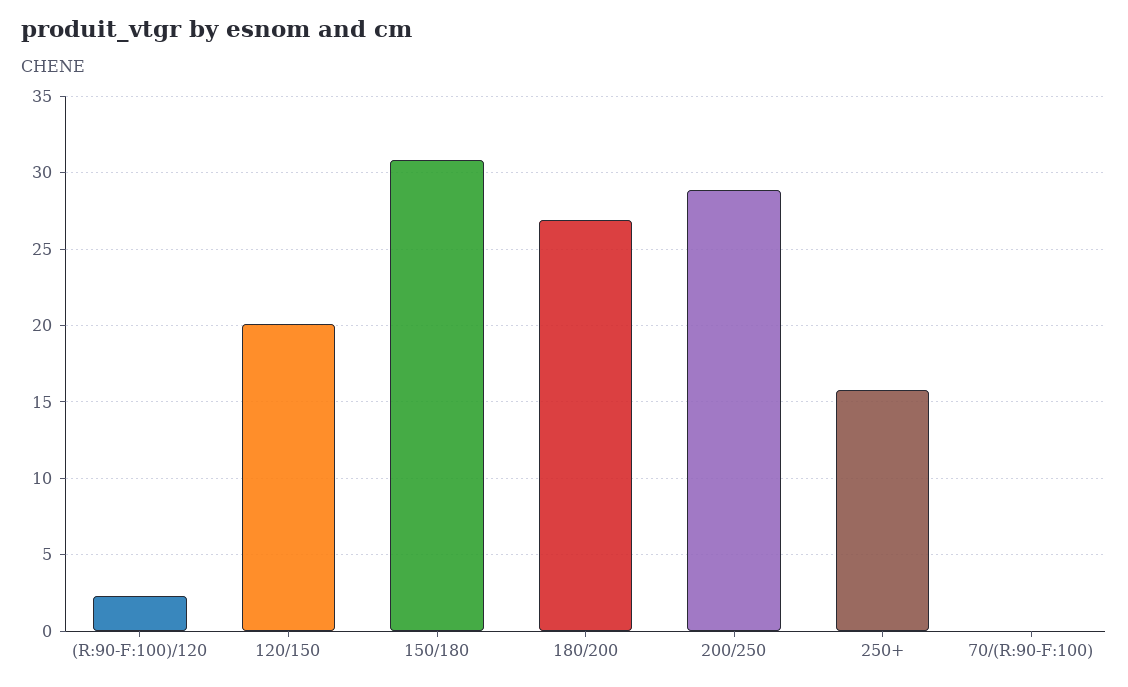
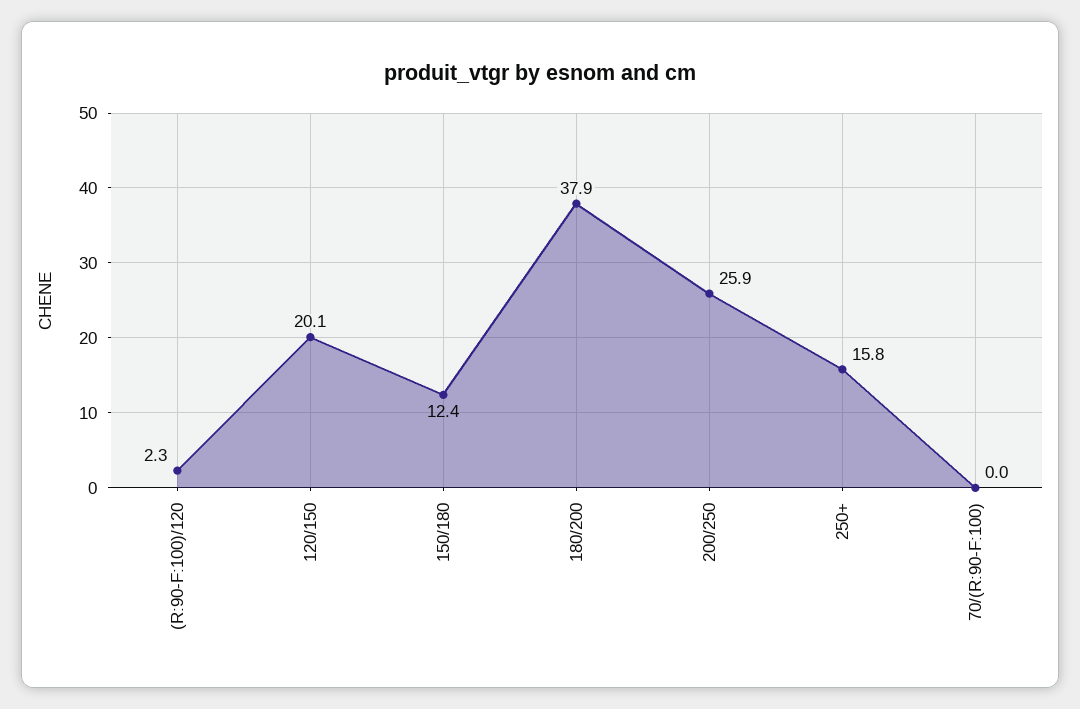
  {
    "(R:90-F:100)/120": 2.3,
    "120/150": 20.1,
-   "150/180": 31,
+   "150/180": 12.4,
-   "180/200": 27,
+   "180/200": 37.9,
-   "200/250": 29,
+   "200/250": 25.9,
    "250+": 15.8,
    "70/(R:90-F:100)": 0
  }

